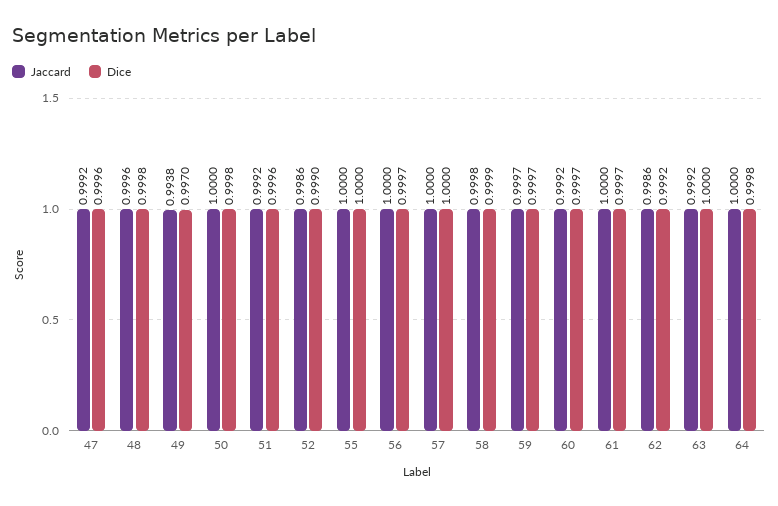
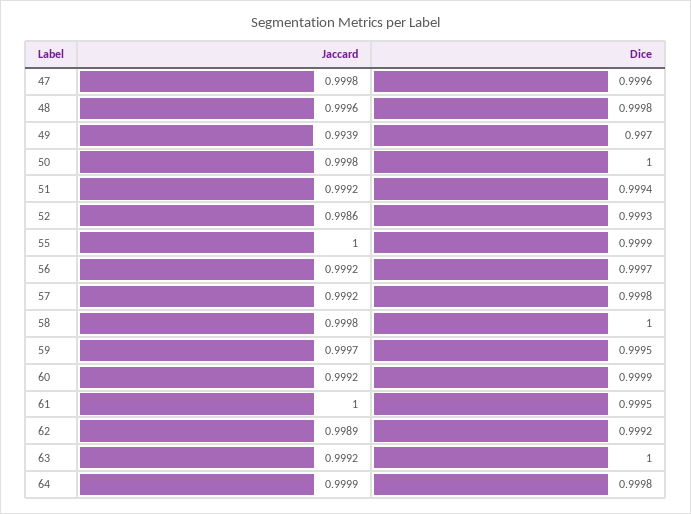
  {
    "Jaccard": {
-     "47": 0.9992,
+     "47": 0.9998,
      "48": 0.9996,
-     "49": 0.9938,
+     "49": 0.9939,
-     "50": 1,
+     "50": 0.9998,
      "51": 0.9992,
      "52": 0.9986,
      "55": 1,
-     "56": 1,
+     "56": 0.9992,
-     "57": 1,
+     "57": 0.9992,
      "58": 0.9998,
      "59": 0.9997,
      "60": 0.9992,
      "61": 1,
-     "62": 0.9986,
+     "62": 0.9989,
      "63": 0.9992,
-     "64": 1
+     "64": 0.9999
    },
    "Dice": {
      "47": 0.9996,
      "48": 0.9998,
      "49": 0.997,
-     "50": 0.9998,
+     "50": 1,
-     "51": 0.9996,
+     "51": 0.9994,
-     "52": 0.999,
+     "52": 0.9993,
-     "55": 1,
+     "55": 0.9999,
      "56": 0.9997,
-     "57": 1,
+     "57": 0.9998,
-     "58": 0.9999,
+     "58": 1,
-     "59": 0.9997,
+     "59": 0.9995,
-     "60": 0.9997,
+     "60": 0.9999,
-     "61": 0.9997,
+     "61": 0.9995,
      "62": 0.9992,
      "63": 1,
      "64": 0.9998
    }
  }

